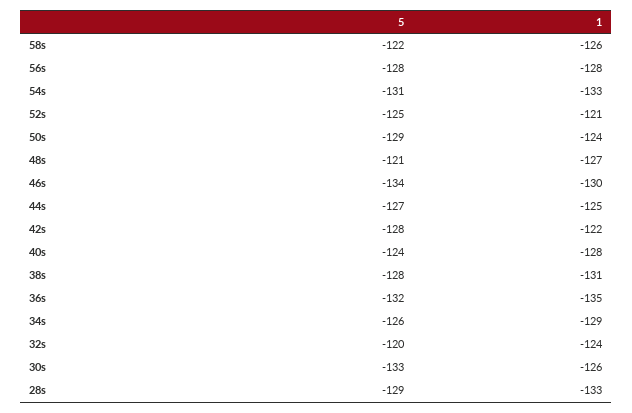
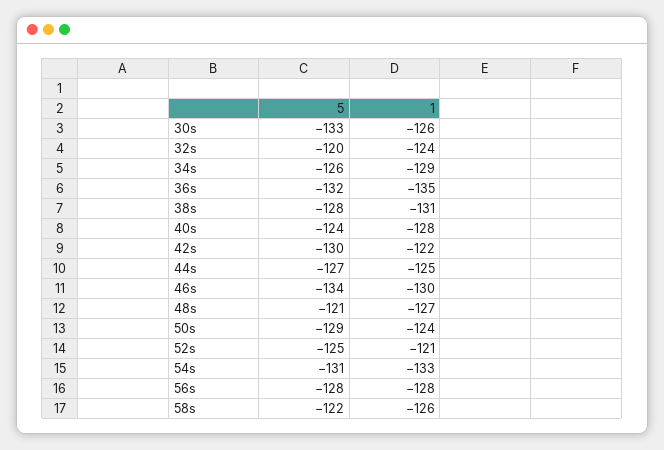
  {
    "5": {
      "58s": -122,
      "56s": -128,
      "54s": -131,
      "52s": -125,
      "50s": -129,
      "48s": -121,
      "46s": -134,
      "44s": -127,
-     "42s": -128,
+     "42s": -130,
      "40s": -124,
      "38s": -128,
      "36s": -132,
      "34s": -126,
      "32s": -120,
-     "30s": -133,
+     "30s": -133
-     "28s": -129
    },
    "1": {
      "58s": -126,
      "56s": -128,
      "54s": -133,
      "52s": -121,
      "50s": -124,
      "48s": -127,
      "46s": -130,
      "44s": -125,
      "42s": -122,
      "40s": -128,
      "38s": -131,
      "36s": -135,
      "34s": -129,
      "32s": -124,
-     "30s": -126,
+     "30s": -126
-     "28s": -133
    }
  }

